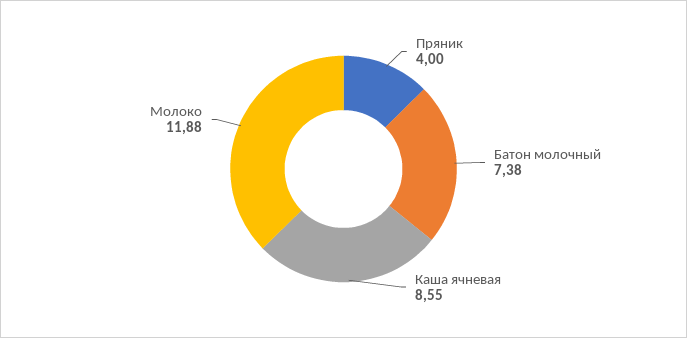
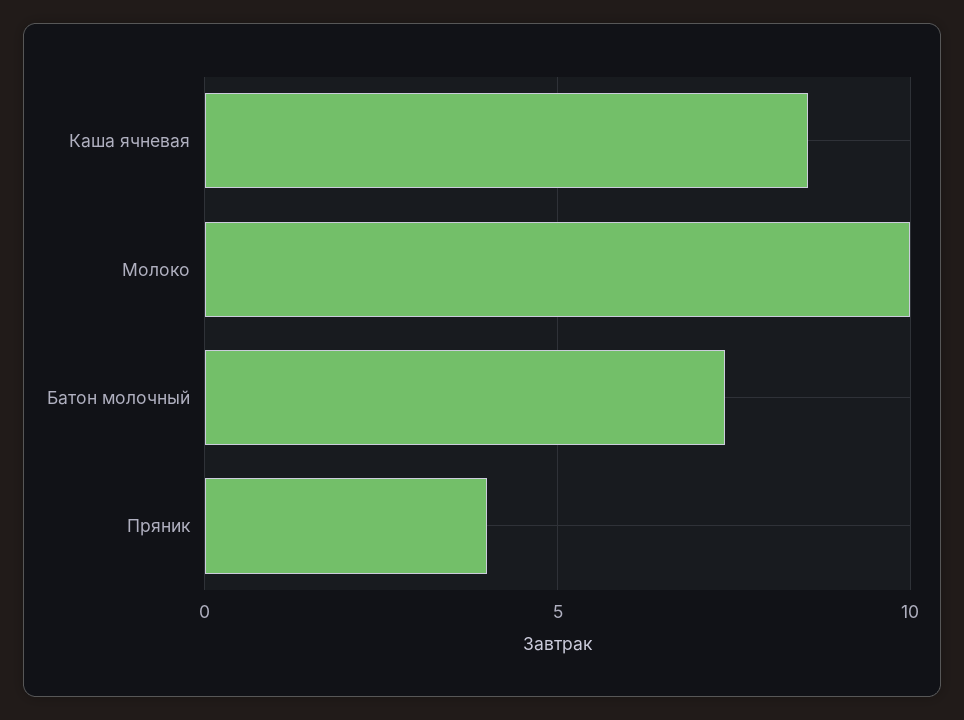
  {
    "Пряник": 4,
    "Батон молочный": 7.38,
    "Каша ячневая": 8.55,
-   "Молоко": 11.88
+   "Молоко": 10
  }

